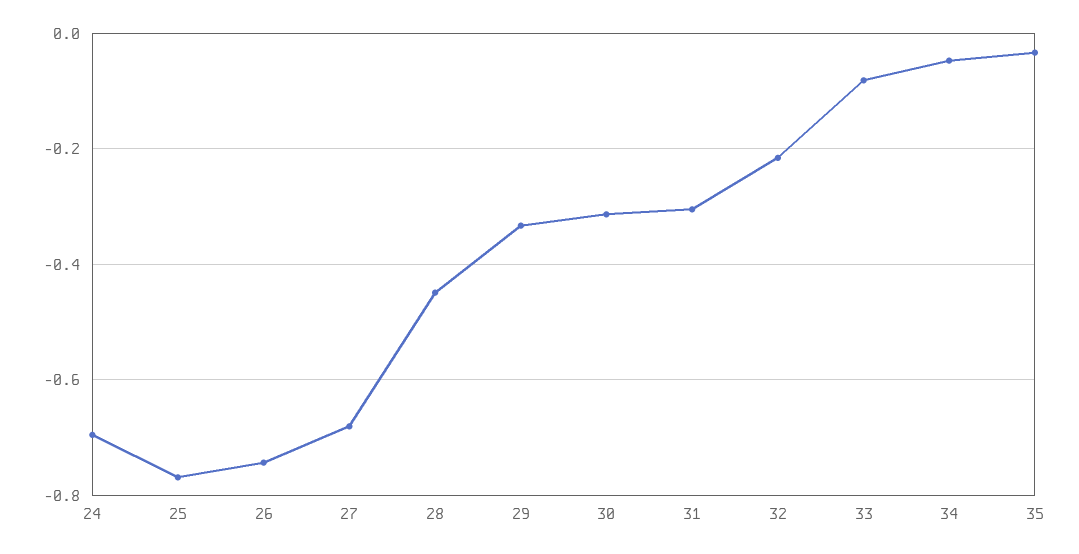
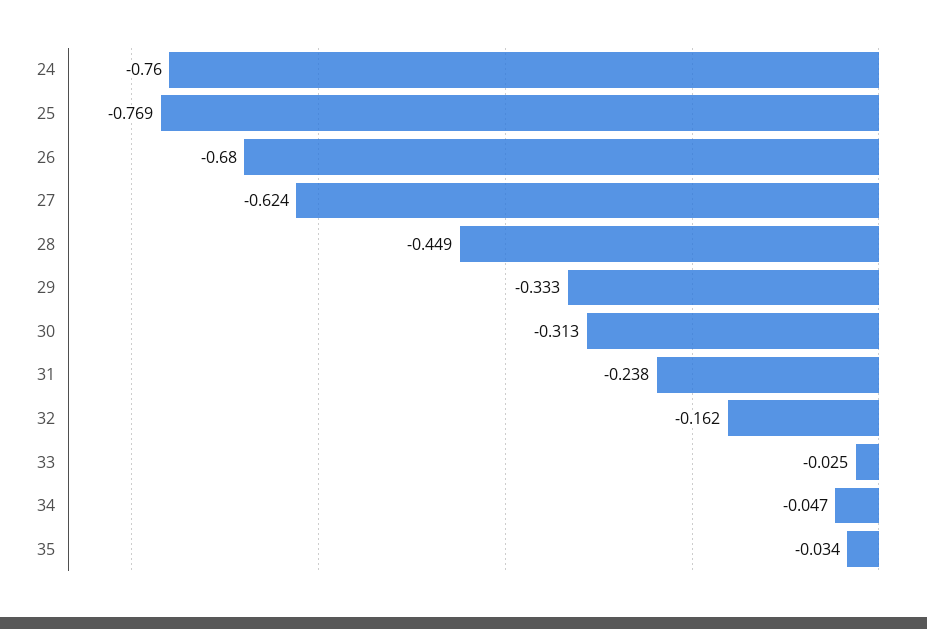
  {
-   "24": -0.7,
+   "24": -0.76,
    "25": -0.769,
-   "26": -0.74,
+   "26": -0.68,
-   "27": -0.68,
+   "27": -0.624,
    "28": -0.449,
    "29": -0.333,
    "30": -0.313,
-   "31": -0.3,
+   "31": -0.238,
-   "32": -0.22,
+   "32": -0.162,
-   "33": -0.08,
+   "33": -0.025,
    "34": -0.047,
    "35": -0.034
  }

